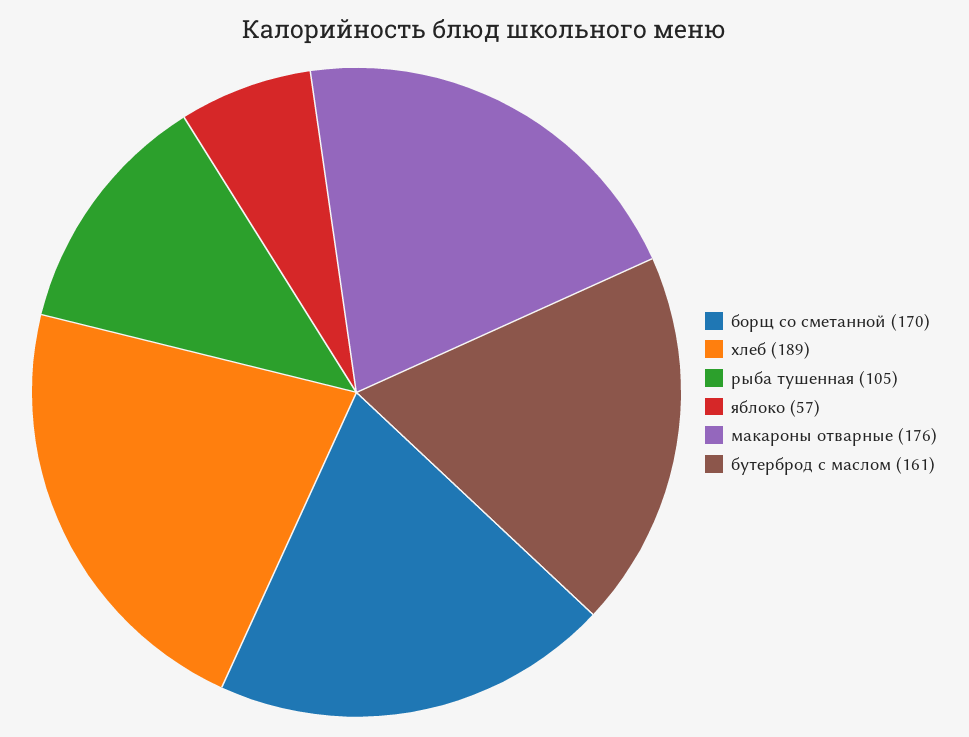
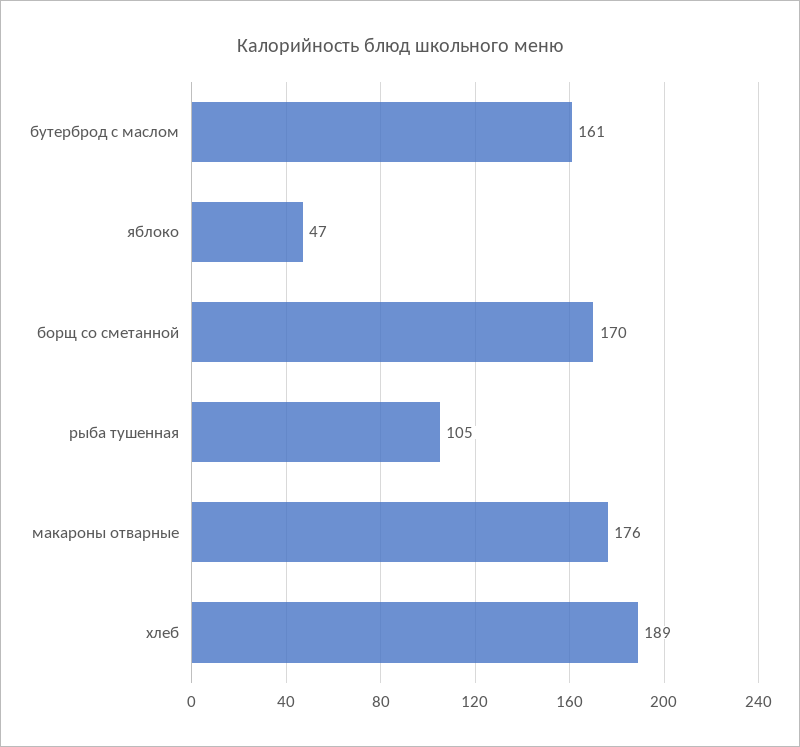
  {
    "борщ со сметанной": 170,
    "хлеб": 189,
    "рыба тушенная": 105,
-   "яблоко": 57,
+   "яблоко": 47,
    "макароны отварные": 176,
    "бутерброд с маслом": 161
  }

